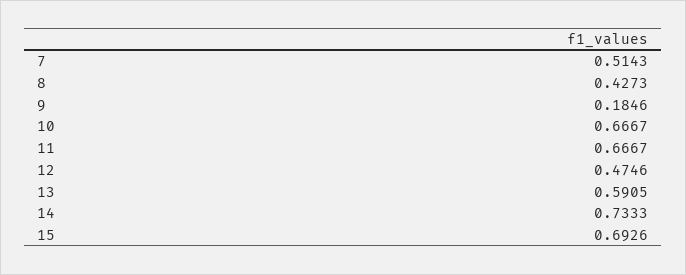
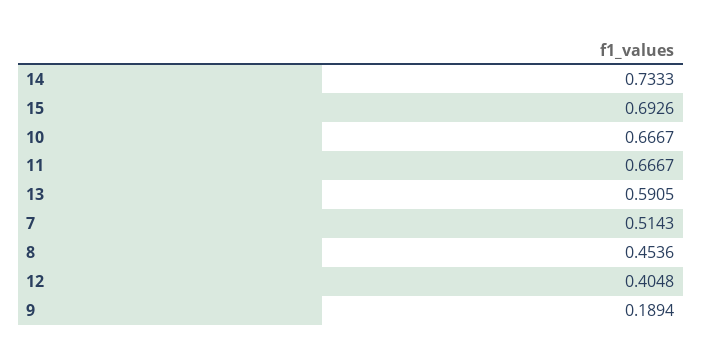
  {
    "7": 0.5143,
-   "8": 0.4273,
+   "8": 0.4536,
-   "9": 0.1846,
+   "9": 0.1894,
    "10": 0.6667,
    "11": 0.6667,
-   "12": 0.4746,
+   "12": 0.4048,
    "13": 0.5905,
    "14": 0.7333,
    "15": 0.6926
  }

